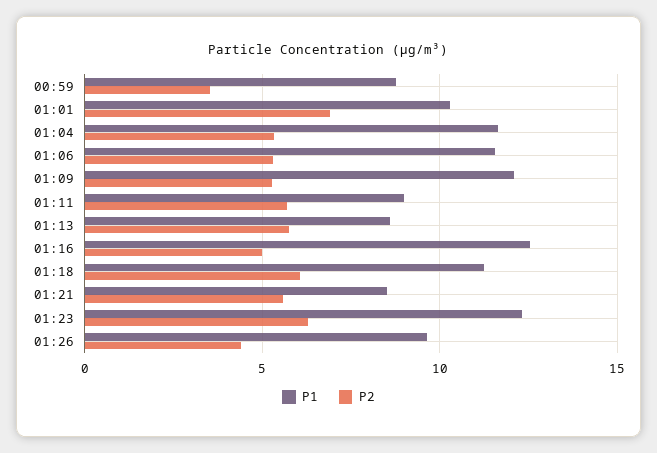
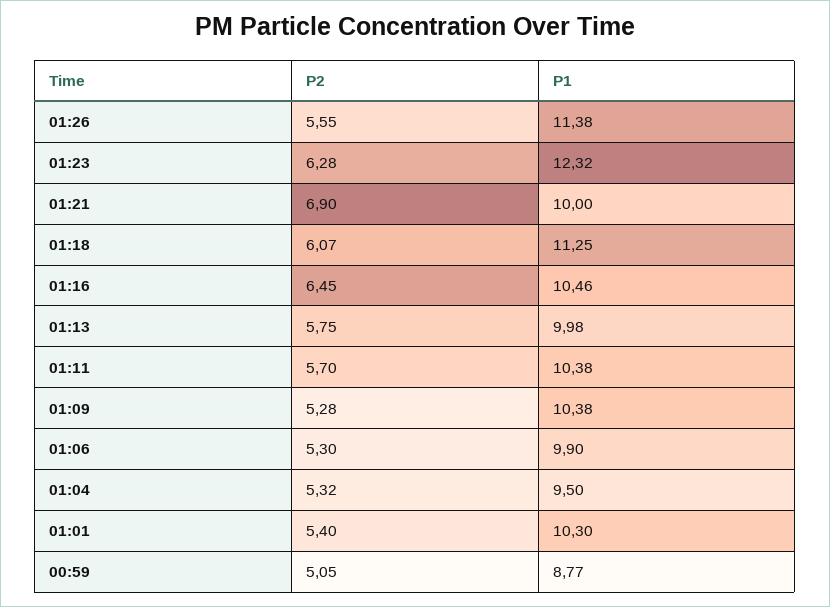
  {
    "P1": {
      "00:59": 8.77,
      "01:01": 10.3,
-     "01:04": 11.5,
+     "01:04": 9.5,
-     "01:06": 11.5,
+     "01:06": 9.9,
-     "01:09": 12,
+     "01:09": 10.38,
-     "01:11": 9,
+     "01:11": 10.38,
-     "01:13": 8.5,
+     "01:13": 9.98,
-     "01:16": 12.5,
+     "01:16": 10.46,
      "01:18": 11.25,
-     "01:21": 8.5,
+     "01:21": 10,
      "01:23": 12.32,
-     "01:26": 9.5
+     "01:26": 11.38
    },
    "P2": {
-     "00:59": 3.5,
+     "00:59": 5.05,
-     "01:01": 7,
+     "01:01": 5.4,
      "01:04": 5.32,
      "01:06": 5.3,
      "01:09": 5.28,
      "01:11": 5.7,
      "01:13": 5.75,
-     "01:16": 5,
+     "01:16": 6.45,
      "01:18": 6.07,
-     "01:21": 5.5,
+     "01:21": 6.9,
      "01:23": 6.28,
-     "01:26": 4.5
+     "01:26": 5.55
    }
  }

